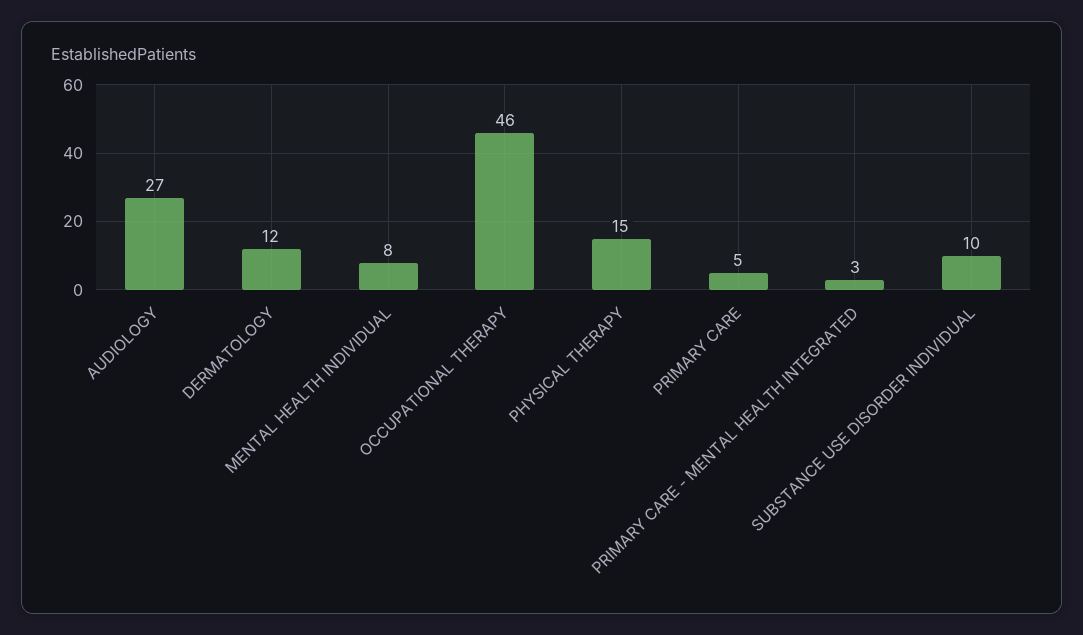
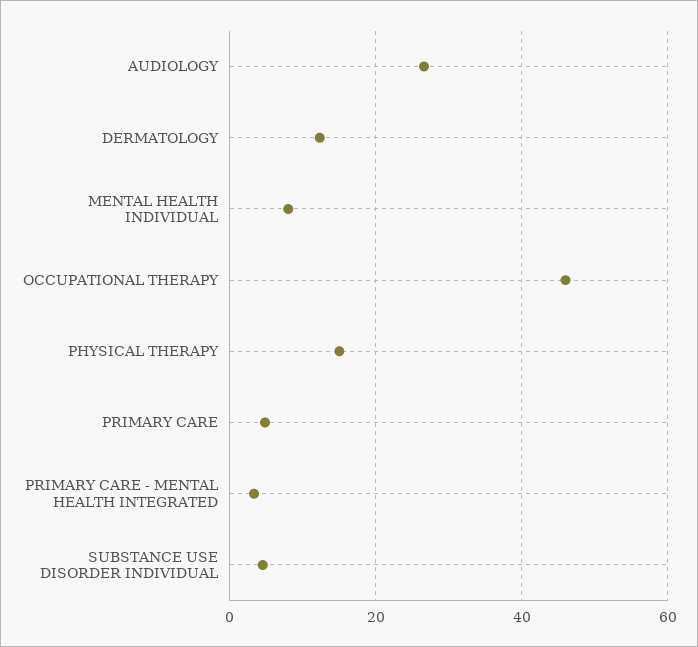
  {
    "AUDIOLOGY": 27,
    "DERMATOLOGY": 12,
    "MENTAL HEALTH INDIVIDUAL": 8,
    "OCCUPATIONAL THERAPY": 46,
    "PHYSICAL THERAPY": 15,
    "PRIMARY CARE": 5,
    "PRIMARY CARE - MENTAL HEALTH INTEGRATED": 3,
-   "SUBSTANCE USE DISORDER INDIVIDUAL": 10
+   "SUBSTANCE USE DISORDER INDIVIDUAL": 4
  }

